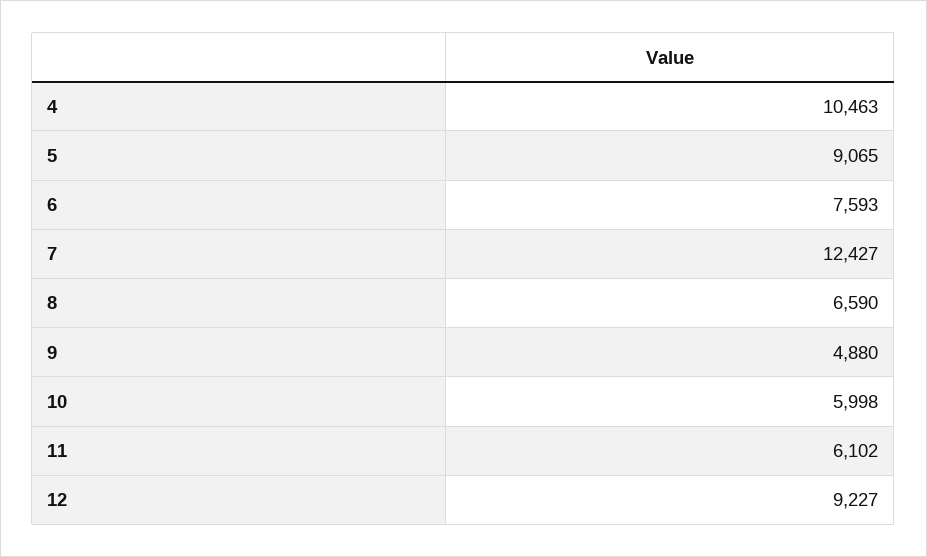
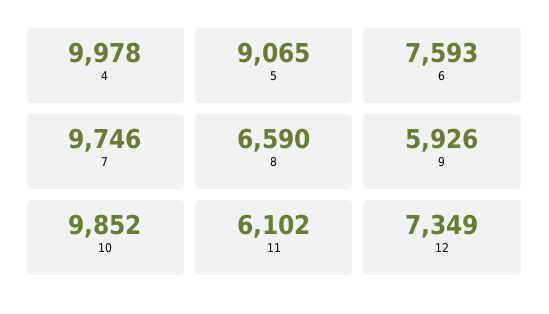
  {
-   "4": 10463,
+   "4": 9978,
    "5": 9065,
    "6": 7593,
-   "7": 12427,
+   "7": 9746,
    "8": 6590,
-   "9": 4880,
+   "9": 5926,
-   "10": 5998,
+   "10": 9852,
    "11": 6102,
-   "12": 9227
+   "12": 7349
  }

